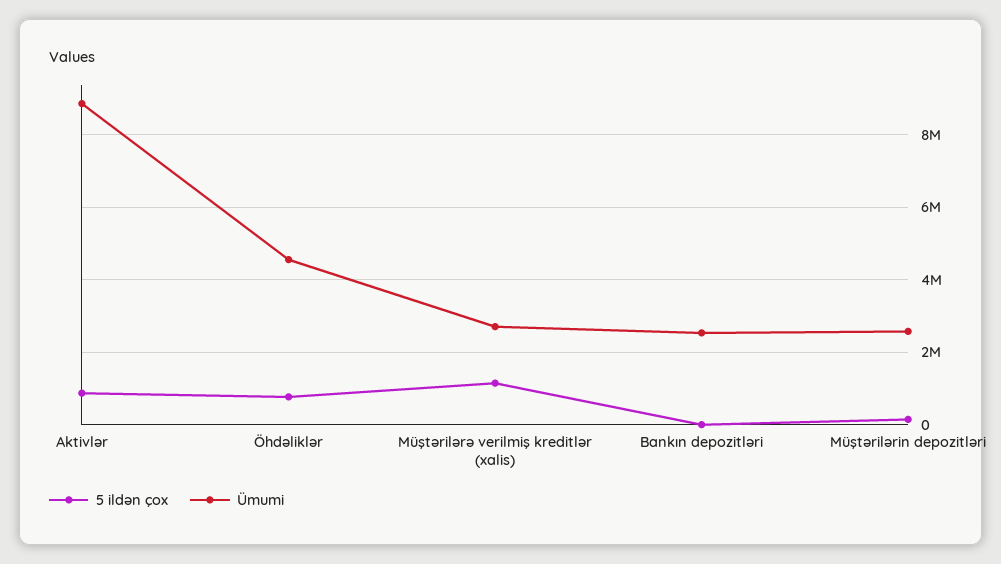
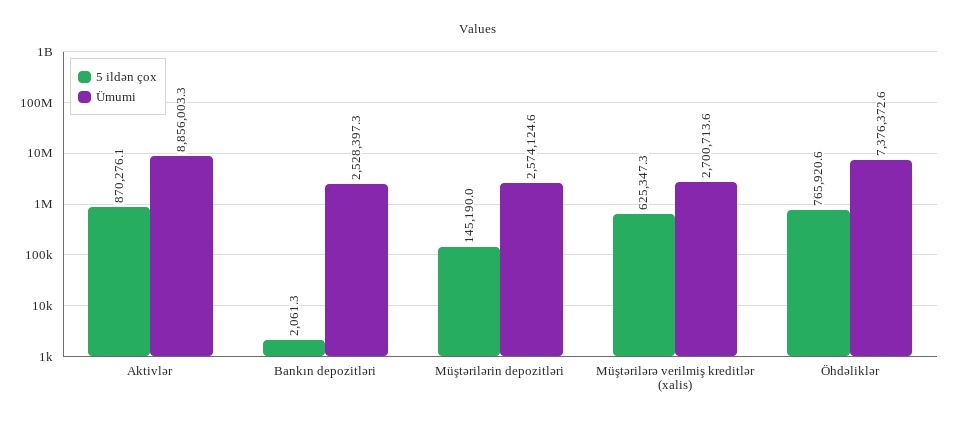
  {
    "5 ildən çox": {
      "Aktivlər": 870276.1,
      "Öhdəliklər": 765920.6,
-     "Müştərilərə verilmiş kreditlər (xalis)": 1200000,
+     "Müştərilərə verilmiş kreditlər (xalis)": 625347.3,
      "Bankın depozitləri": 2061.3,
      "Müştərilərin depozitləri": 145190
    },
    "Ümumi": {
      "Aktivlər": 8856003.3,
-     "Öhdəliklər": 4600000,
+     "Öhdəliklər": 7376372.6,
      "Müştərilərə verilmiş kreditlər (xalis)": 2700713.6,
      "Bankın depozitləri": 2528397.3,
      "Müştərilərin depozitləri": 2574124.6
    }
  }

